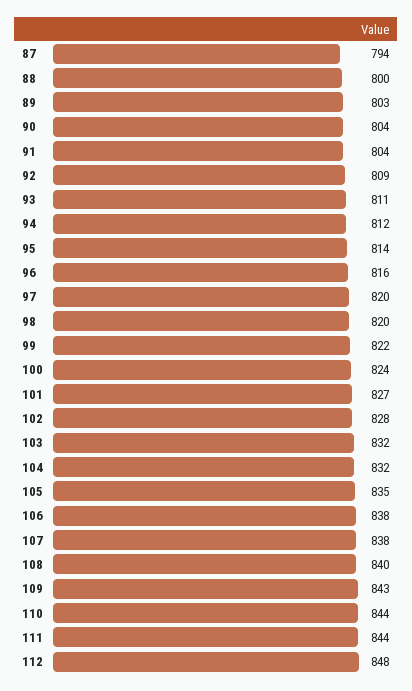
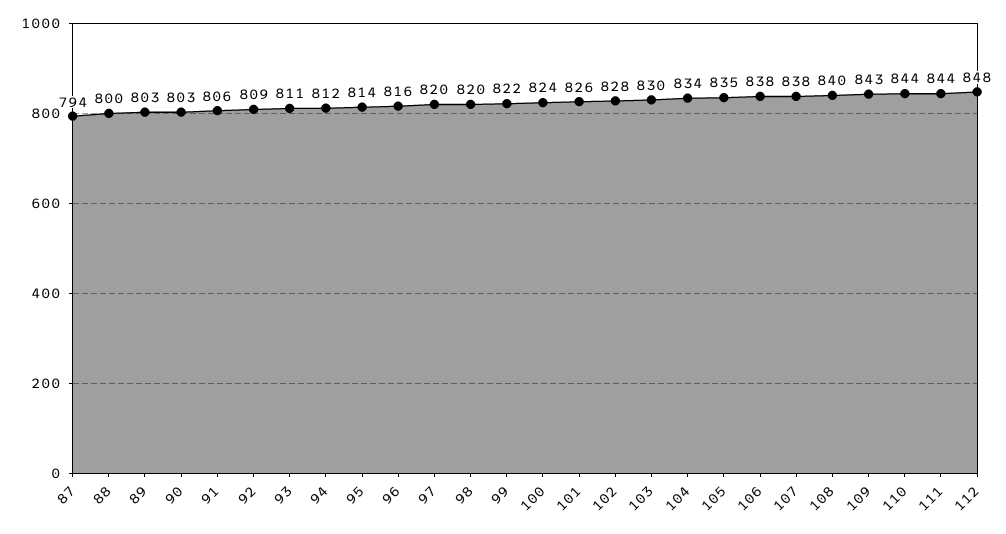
  {
    "87": 794,
    "88": 800,
    "89": 803,
-   "90": 804,
+   "90": 803,
-   "91": 804,
+   "91": 806,
    "92": 809,
    "93": 811,
    "94": 812,
    "95": 814,
    "96": 816,
    "97": 820,
    "98": 820,
    "99": 822,
    "100": 824,
-   "101": 827,
+   "101": 826,
    "102": 828,
-   "103": 832,
+   "103": 830,
-   "104": 832,
+   "104": 834,
    "105": 835,
    "106": 838,
    "107": 838,
    "108": 840,
    "109": 843,
    "110": 844,
    "111": 844,
    "112": 848
  }

